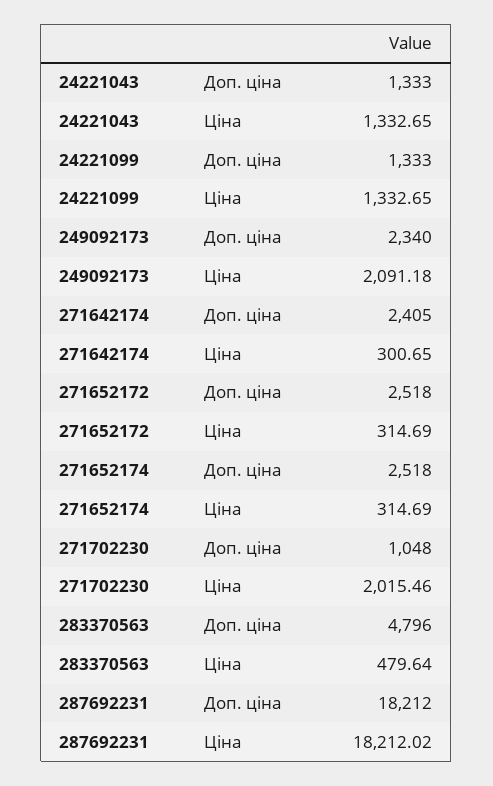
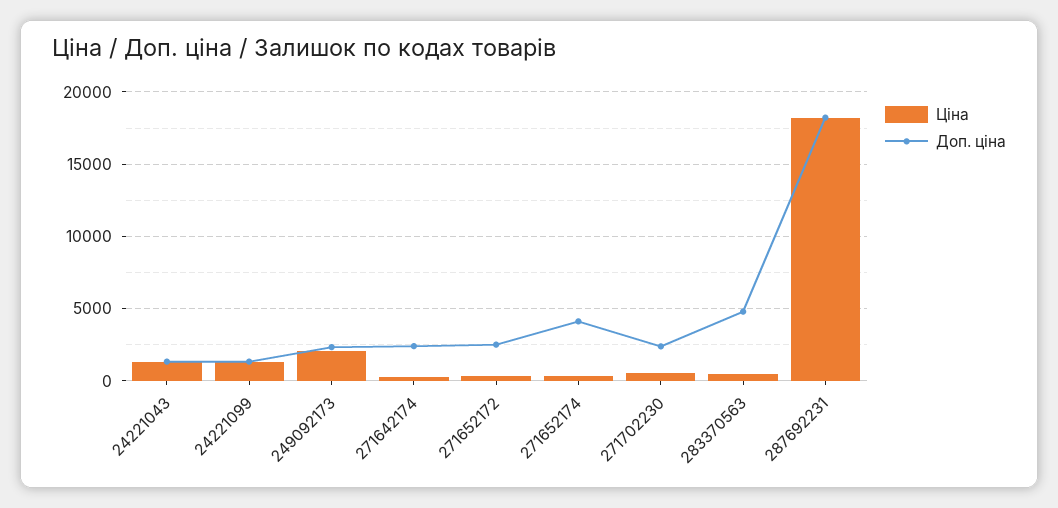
  {
    "Доп. ціна": {
      "24221043": 1333,
      "24221099": 1333,
      "249092173": 2340,
      "271642174": 2405,
      "271652172": 2518,
-     "271652174": 2518,
+     "271652174": 4000,
-     "271702230": 1048,
+     "271702230": 2500,
      "283370563": 4796,
      "287692231": 18212
    },
    "Ціна": {
      "24221043": 1332.65,
      "24221099": 1332.65,
      "249092173": 2091.18,
      "271642174": 300.65,
      "271652172": 314.69,
      "271652174": 314.69,
-     "271702230": 2015.46,
+     "271702230": 500,
      "283370563": 479.64,
      "287692231": 18212.02
    }
  }

